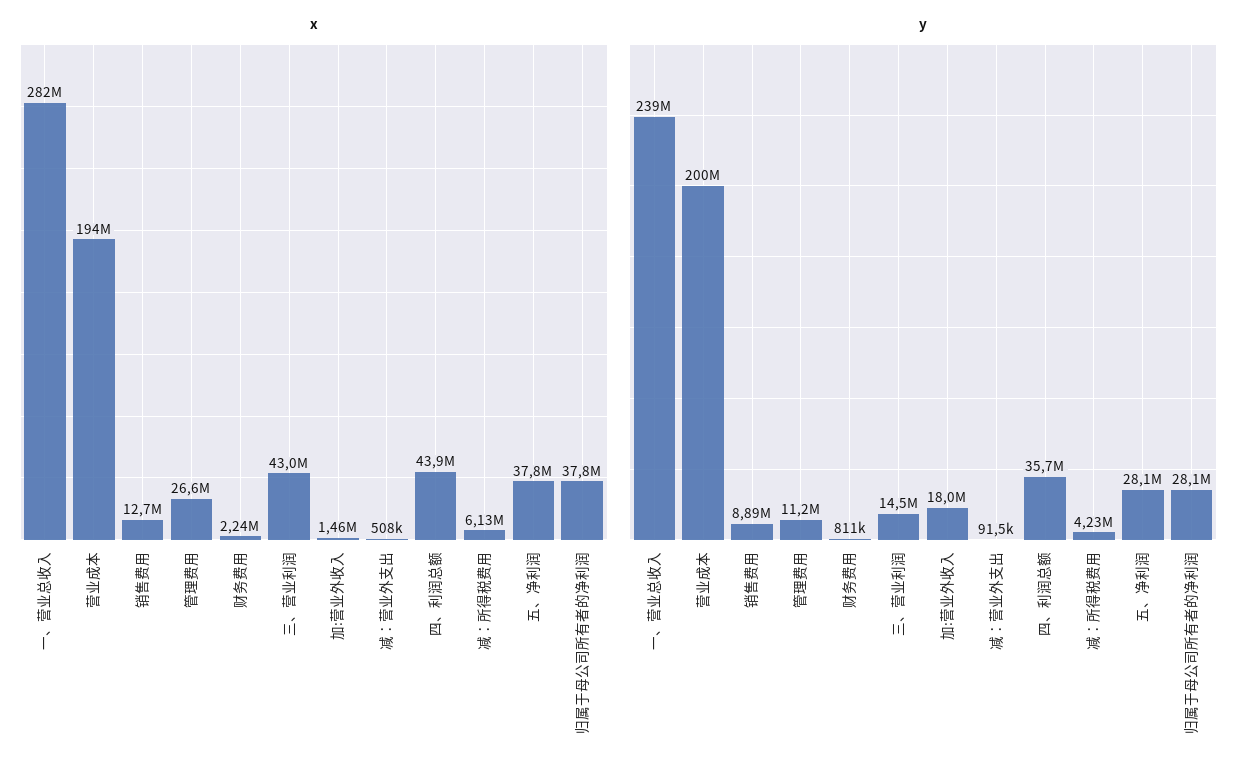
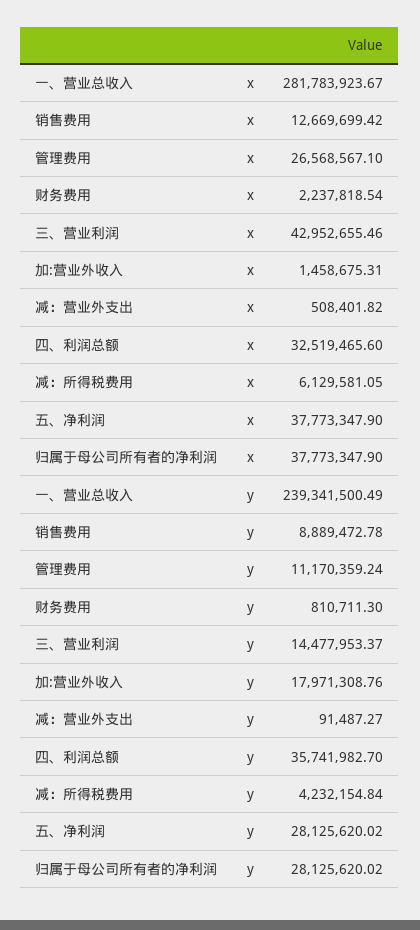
  {
    "x": {
      "一、营业总收入": 281783923.67,
-     "营业成本": 194000000,
      "销售费用": 12669699.42,
      "管理费用": 26568567.1,
      "财务费用": 2237818.54,
      "三、营业利润": 42952655.46,
      "加:营业外收入": 1458675.31,
      "减：营业外支出": 508401.82,
-     "四、利润总额": 43900000,
+     "四、利润总额": 32519465.6,
      "减：所得税费用": 6129581.05,
      "五、净利润": 37773347.9,
      "归属于母公司所有者的净利润": 37773347.9
    },
    "y": {
      "一、营业总收入": 239341500.49,
-     "营业成本": 200000000,
      "销售费用": 8889472.78,
      "管理费用": 11170359.24,
      "财务费用": 810711.3,
      "三、营业利润": 14477953.37,
      "加:营业外收入": 17971308.76,
      "减：营业外支出": 91487.27,
      "四、利润总额": 35741982.7,
      "减：所得税费用": 4232154.84,
      "五、净利润": 28125620.02,
      "归属于母公司所有者的净利润": 28125620.02
    }
  }

